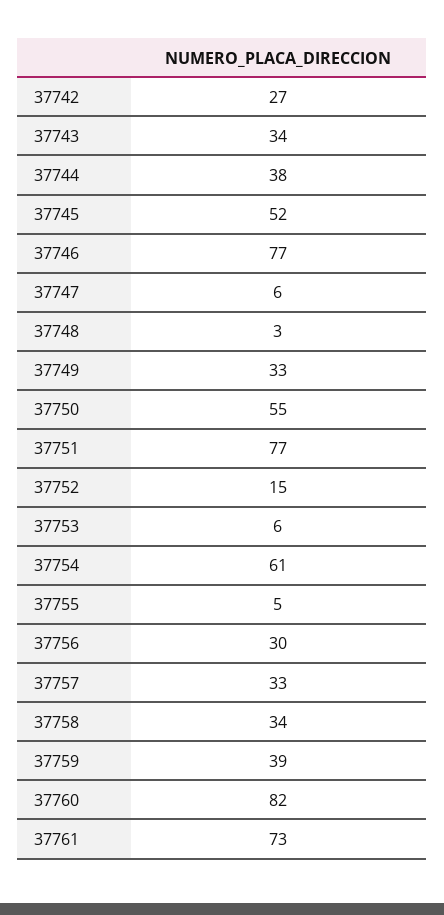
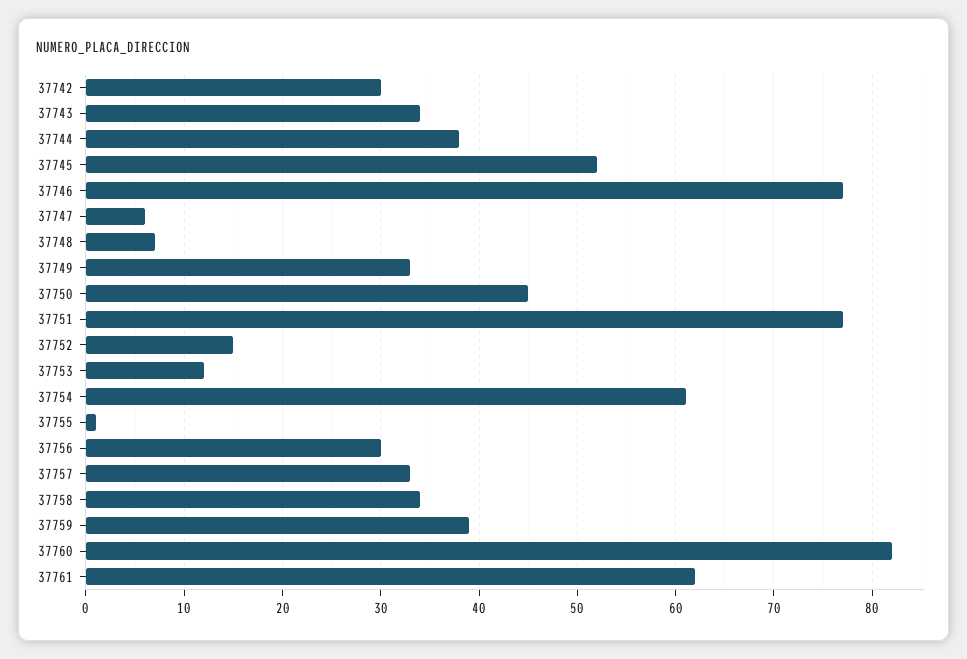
  {
-   "37742": 27,
+   "37742": 30,
    "37743": 34,
    "37744": 38,
    "37745": 52,
    "37746": 77,
    "37747": 6,
-   "37748": 3,
+   "37748": 7,
    "37749": 33,
-   "37750": 55,
+   "37750": 45,
    "37751": 77,
    "37752": 15,
-   "37753": 6,
+   "37753": 12,
    "37754": 61,
-   "37755": 5,
+   "37755": 1,
    "37756": 30,
    "37757": 33,
    "37758": 34,
    "37759": 39,
    "37760": 82,
-   "37761": 73
+   "37761": 62
  }

